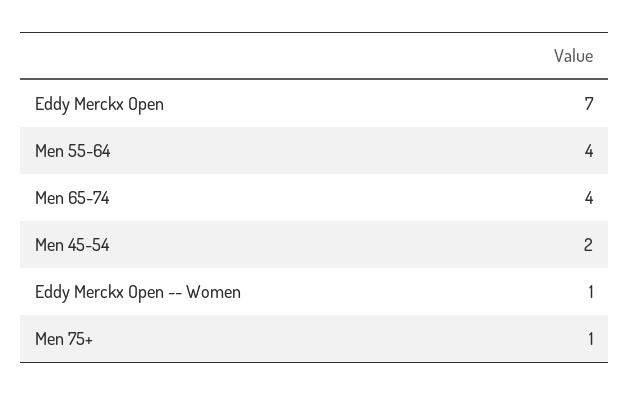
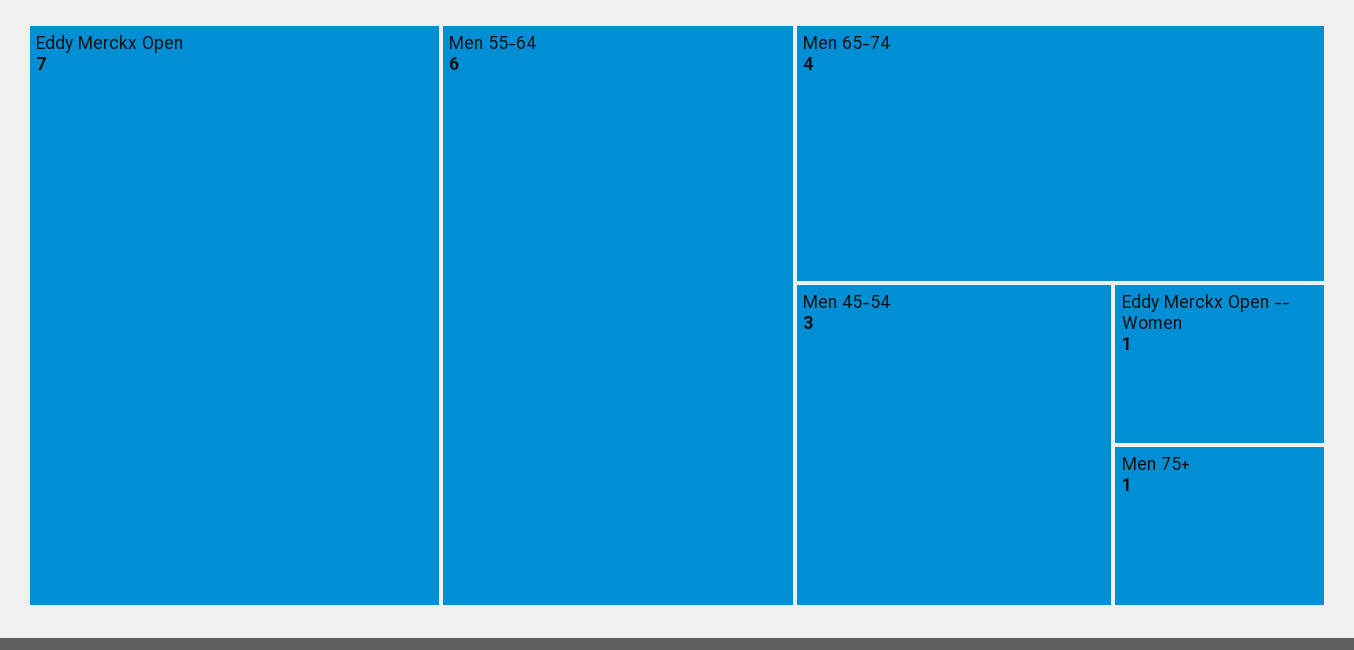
  {
    "Eddy Merckx Open": 7,
-   "Men 55-64": 4,
+   "Men 55-64": 6,
    "Men 65-74": 4,
-   "Men 45-54": 2,
+   "Men 45-54": 3,
    "Eddy Merckx Open -- Women": 1,
    "Men 75+": 1
  }

